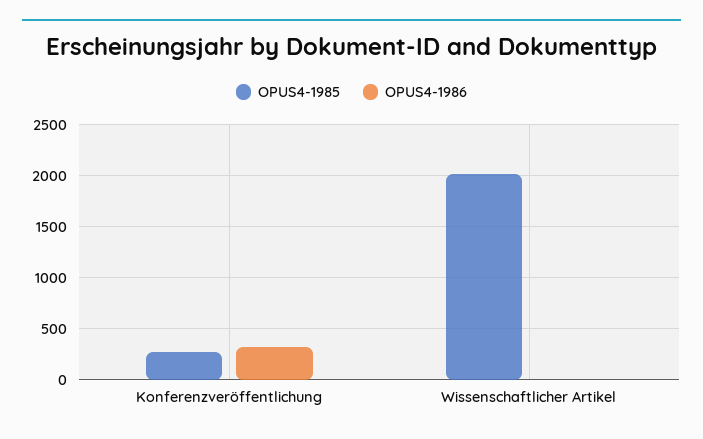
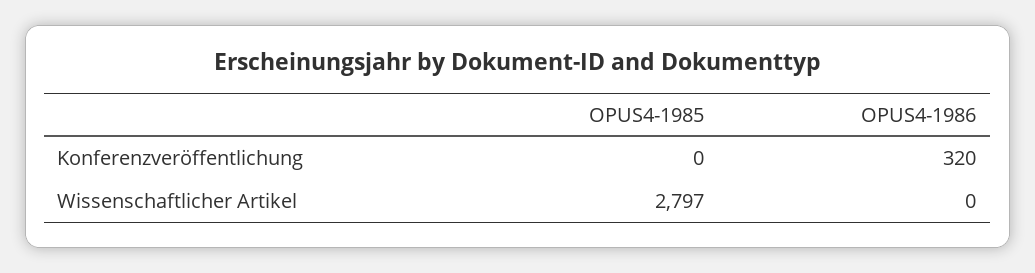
  {
    "OPUS4-1985": {
-     "Konferenzveröffentlichung": 300,
+     "Konferenzveröffentlichung": 0,
-     "Wissenschaftlicher Artikel": 2000
+     "Wissenschaftlicher Artikel": 2797
    },
    "OPUS4-1986": {
      "Konferenzveröffentlichung": 320,
      "Wissenschaftlicher Artikel": 0
    }
  }

